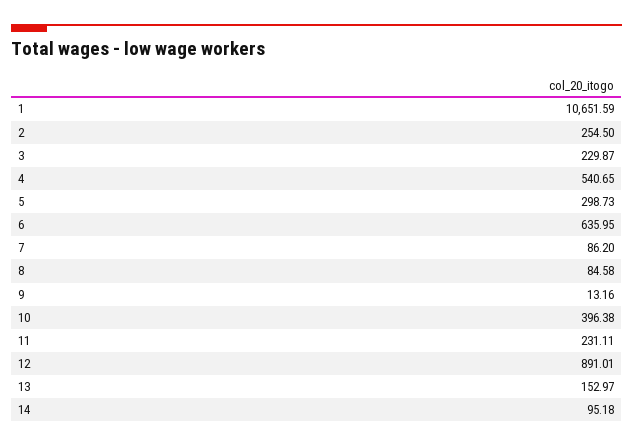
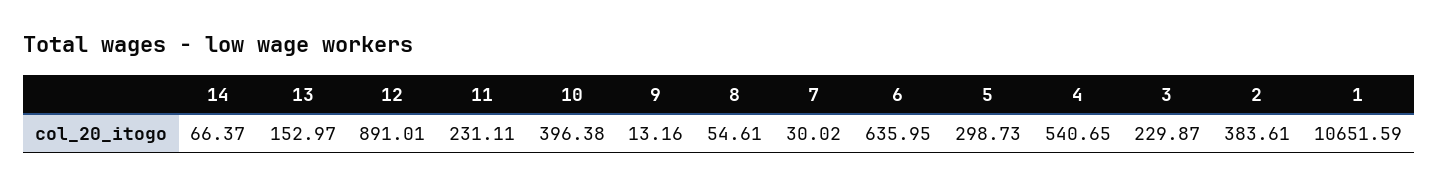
  {
    "1": 10651.59,
-   "2": 254.5,
+   "2": 383.61,
    "3": 229.87,
    "4": 540.65,
    "5": 298.73,
    "6": 635.95,
-   "7": 86.2,
+   "7": 30.02,
-   "8": 84.58,
+   "8": 54.61,
    "9": 13.16,
    "10": 396.38,
    "11": 231.11,
    "12": 891.01,
    "13": 152.97,
-   "14": 95.18
+   "14": 66.37
  }

